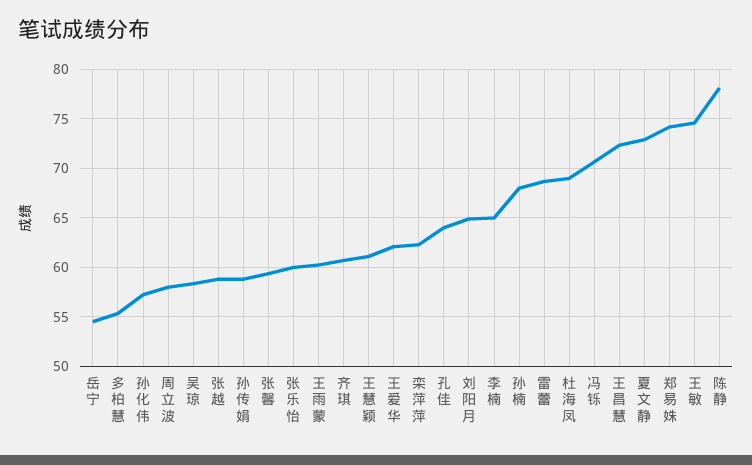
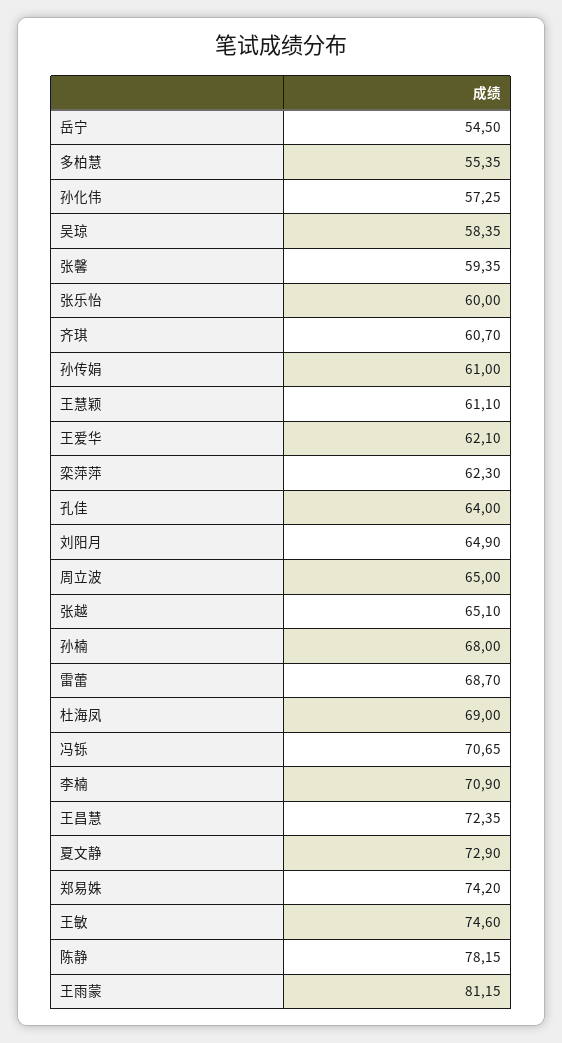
  {
    "岳宁": 54.5,
    "多柏慧": 55.35,
    "孙化伟": 57.25,
-   "周立波": 58,
+   "周立波": 65,
    "吴琼": 58.35,
-   "张越": 59,
+   "张越": 65.1,
-   "孙传娟": 59,
+   "孙传娟": 61,
    "张馨": 59.35,
    "张乐怡": 60,
-   "王雨蒙": 60,
+   "王雨蒙": 81.15,
    "齐琪": 60.7,
    "王慧颖": 61.1,
    "王爱华": 62.1,
    "栾萍萍": 62.3,
    "孔佳": 64,
    "刘阳月": 64.9,
-   "李楠": 65,
+   "李楠": 70.9,
    "孙楠": 68,
    "雷蕾": 68.7,
    "杜海凤": 69,
    "冯铄": 70.65,
    "王昌慧": 72.35,
    "夏文静": 72.9,
    "郑易姝": 74.2,
    "王敏": 74.6,
    "陈静": 78.15
  }

